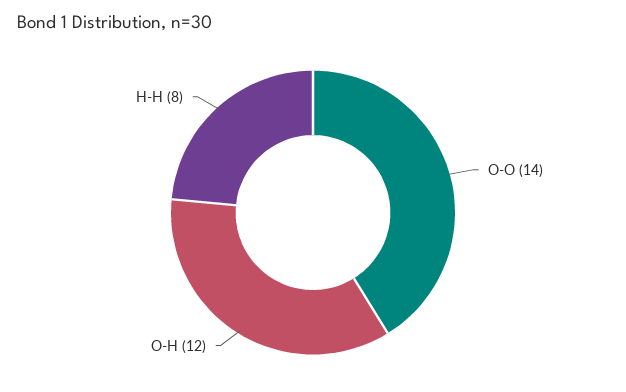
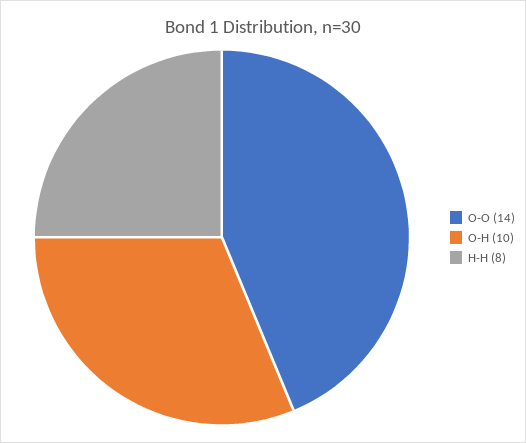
  {
    "O-O": 14,
-   "O-H": 12,
+   "O-H": 10,
    "H-H": 8
  }

